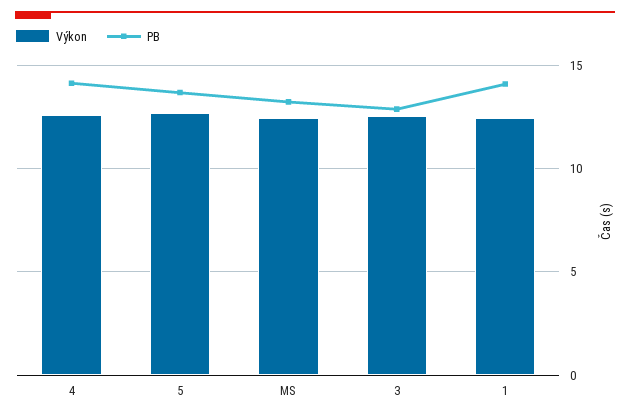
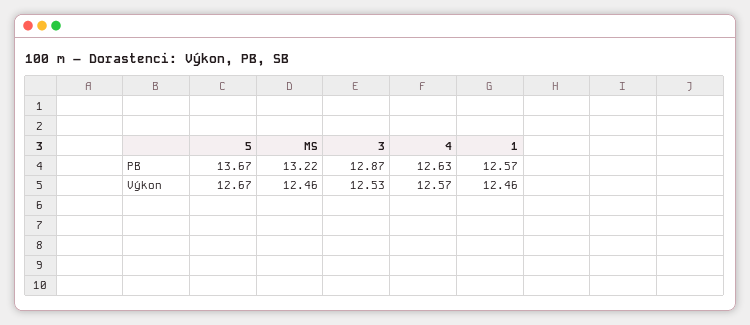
  {
    "Výkon": {
      "4": 12.57,
      "5": 12.67,
      "MS": 12.46,
      "3": 12.53,
      "1": 12.46
    },
    "PB": {
-     "4": 14,
+     "4": 12.63,
      "5": 13.67,
      "MS": 13.22,
      "3": 12.87,
-     "1": 14
+     "1": 12.57
    }
  }

